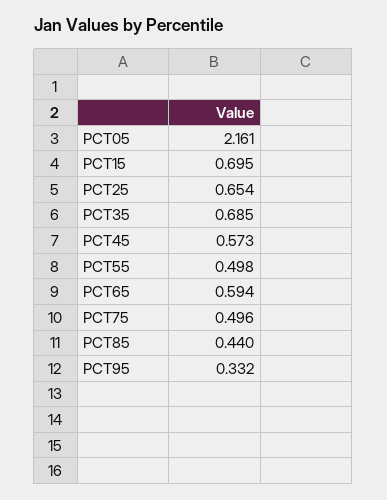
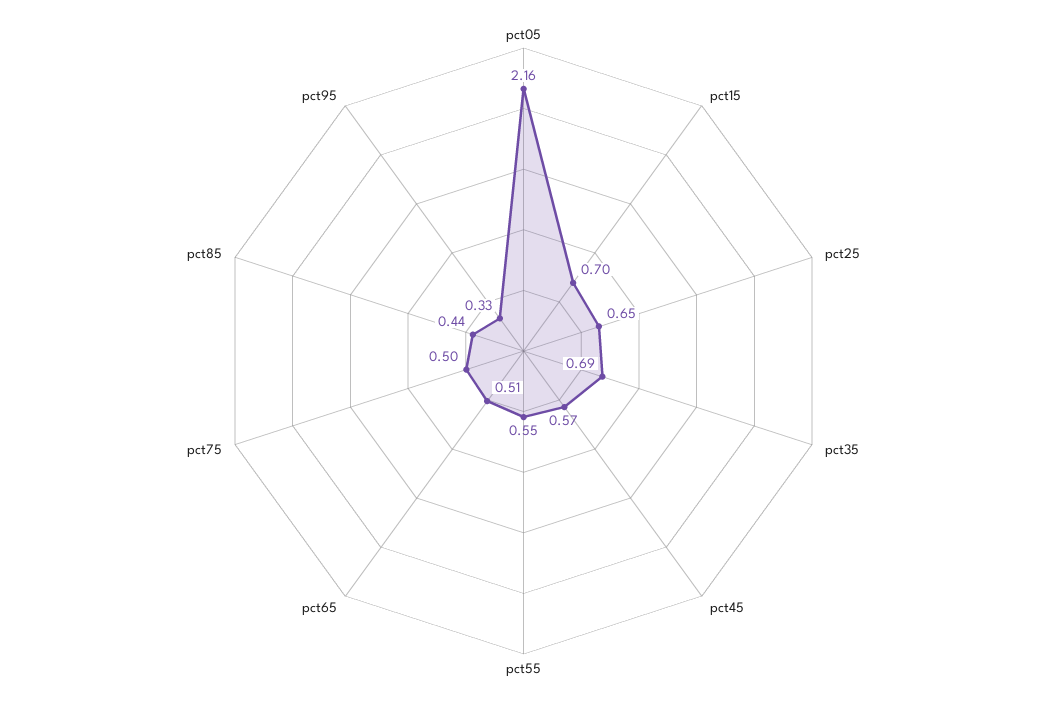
  {
    "PCT05": 2.161,
    "PCT15": 0.695,
    "PCT25": 0.654,
    "PCT35": 0.685,
    "PCT45": 0.573,
-   "PCT55": 0.498,
+   "PCT55": 0.55,
-   "PCT65": 0.594,
+   "PCT65": 0.51,
    "PCT75": 0.496,
    "PCT85": 0.44,
    "PCT95": 0.332
  }

